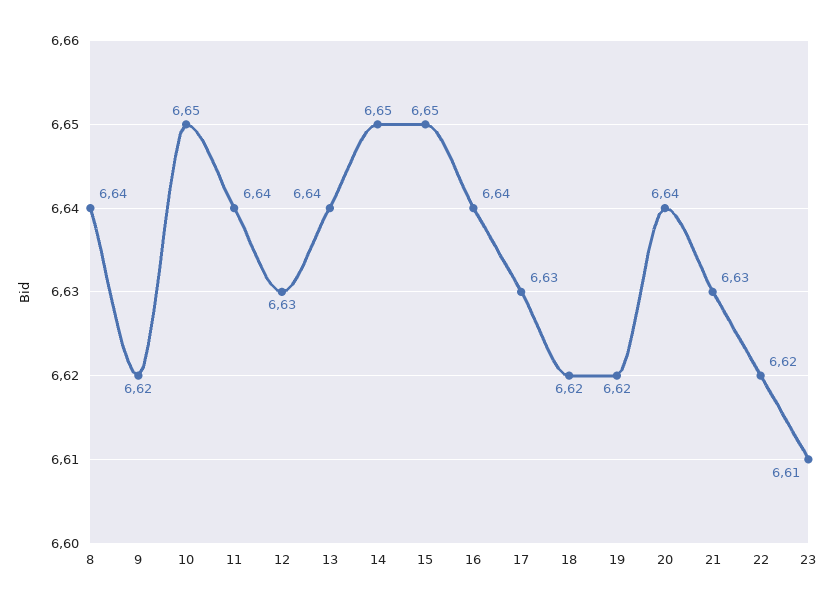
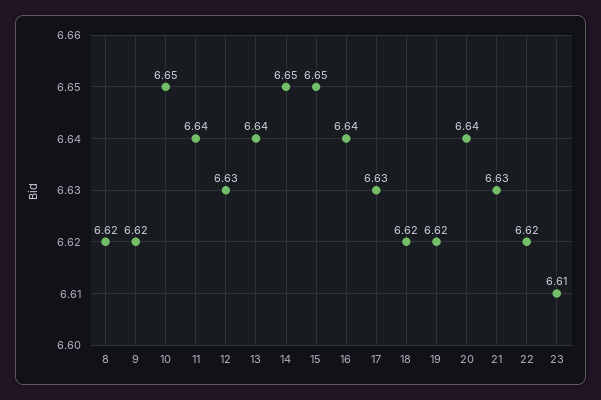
  {
-   "8": 6.64,
+   "8": 6.62,
    "9": 6.62,
    "10": 6.65,
    "11": 6.64,
    "12": 6.63,
    "13": 6.64,
    "14": 6.65,
    "15": 6.65,
    "16": 6.64,
    "17": 6.63,
    "18": 6.62,
    "19": 6.62,
    "20": 6.64,
    "21": 6.63,
    "22": 6.62,
    "23": 6.61
  }

